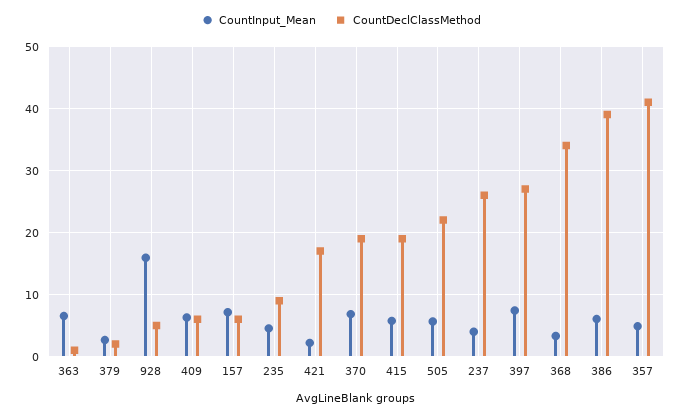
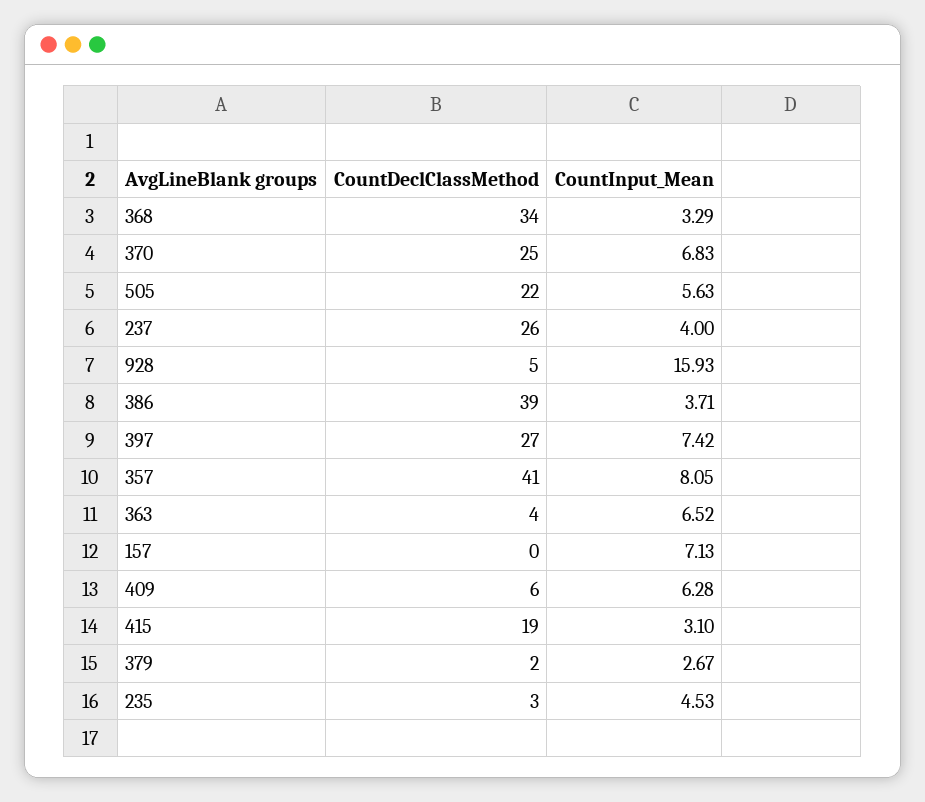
  {
    "CountInput_Mean": {
      "363": 6.52,
      "379": 2.67,
      "928": 15.93,
      "409": 6.28,
      "157": 7.13,
      "235": 4.53,
-     "421": 2,
      "370": 6.83,
-     "415": 6,
+     "415": 3.1,
      "505": 5.63,
      "237": 4,
      "397": 7.42,
      "368": 3.29,
-     "386": 6,
+     "386": 3.71,
-     "357": 5
+     "357": 8.05
    },
    "CountDeclClassMethod": {
-     "363": 1,
+     "363": 4,
      "379": 2,
      "928": 5,
      "409": 6,
-     "157": 6,
+     "157": 0,
-     "235": 9,
+     "235": 3,
-     "421": 17,
-     "370": 19,
+     "370": 25,
      "415": 19,
      "505": 22,
      "237": 26,
      "397": 27,
      "368": 34,
      "386": 39,
      "357": 41
    }
  }

